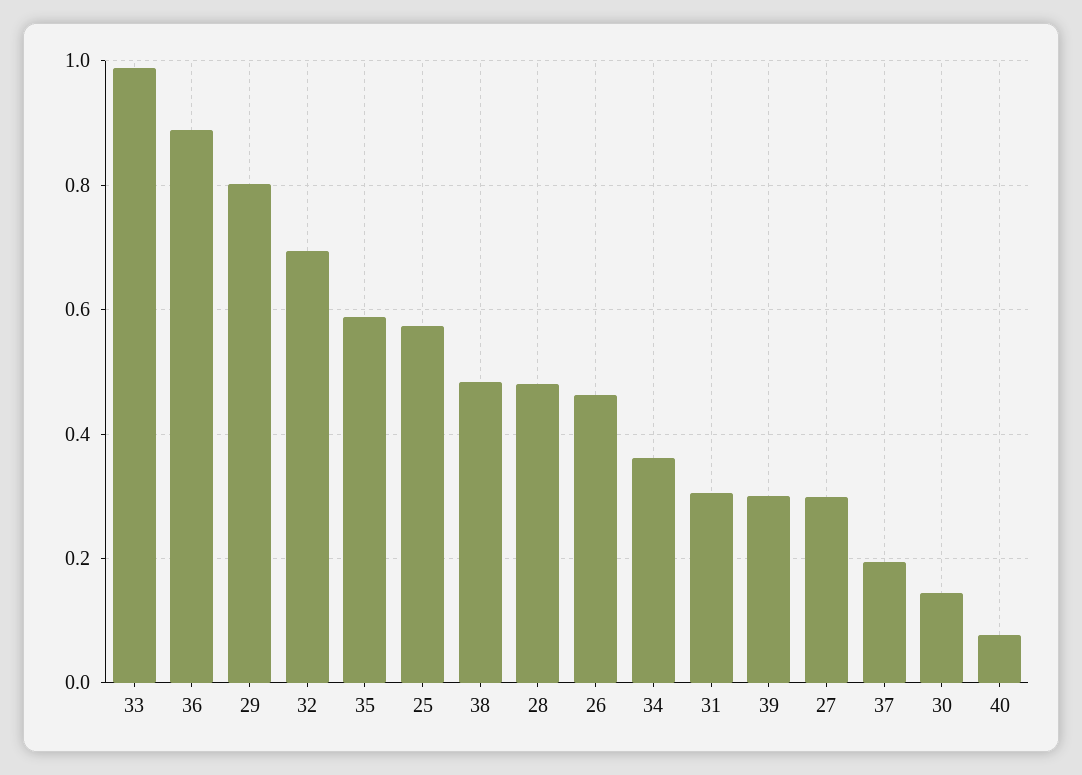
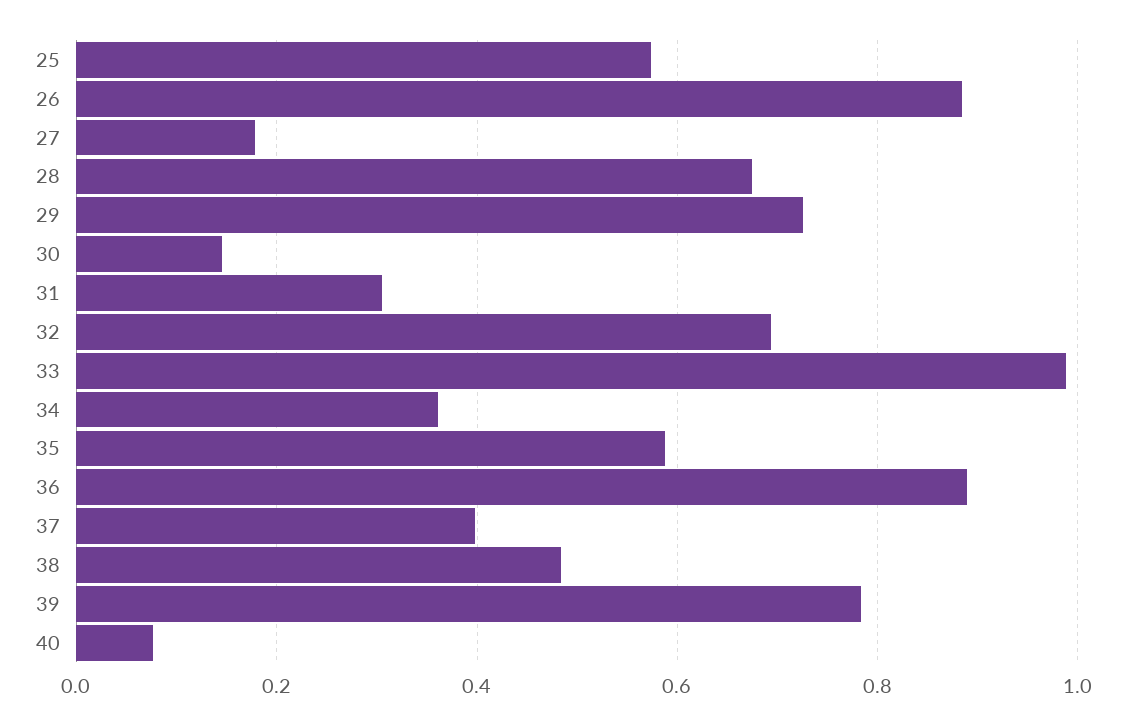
  {
    "33": 0.98,
    "36": 0.88,
-   "29": 0.8,
+   "29": 0.72,
    "32": 0.7,
    "35": 0.58,
    "25": 0.58,
    "38": 0.48,
-   "28": 0.48,
+   "28": 0.68,
-   "26": 0.46,
+   "26": 0.88,
    "34": 0.36,
    "31": 0.3,
-   "39": 0.3,
+   "39": 0.78,
-   "27": 0.3,
+   "27": 0.18,
-   "37": 0.2,
+   "37": 0.4,
    "30": 0.14,
    "40": 0.08
  }

